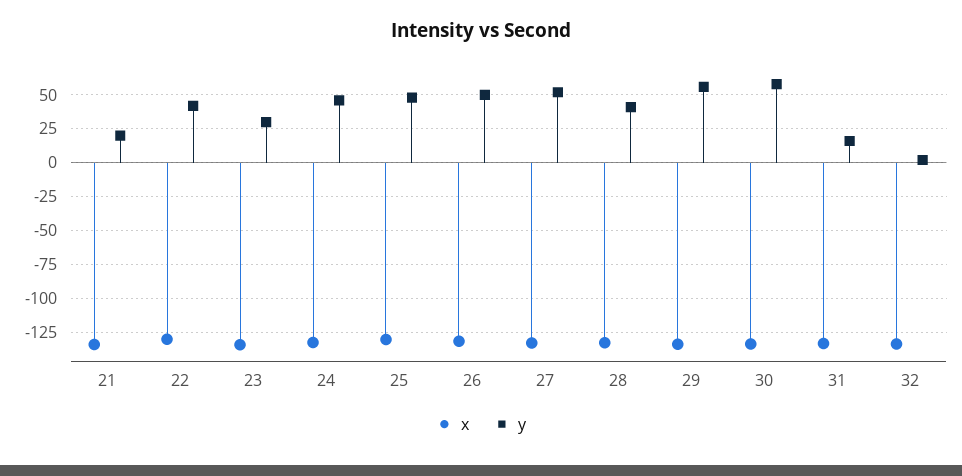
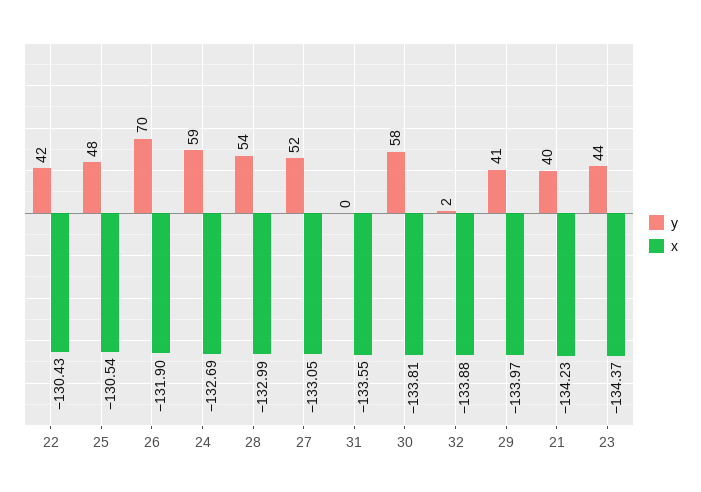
  {
    "x": {
      "21": -134.23,
      "22": -130.43,
      "23": -134.37,
      "24": -132.69,
      "25": -130.54,
      "26": -131.9,
      "27": -133.05,
      "28": -132.99,
      "29": -133.97,
      "30": -133.81,
      "31": -133.55,
      "32": -133.88
    },
    "y": {
-     "21": 20,
+     "21": 40,
      "22": 42,
-     "23": 30,
+     "23": 44,
-     "24": 45,
+     "24": 59,
      "25": 48,
-     "26": 50,
+     "26": 70,
      "27": 52,
-     "28": 40,
+     "28": 54,
-     "29": 55,
+     "29": 41,
      "30": 58,
-     "31": 15,
+     "31": 0,
      "32": 2
    }
  }

